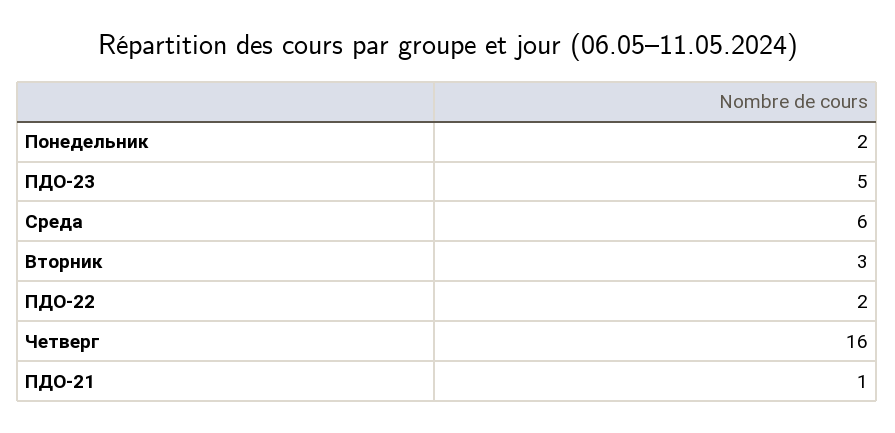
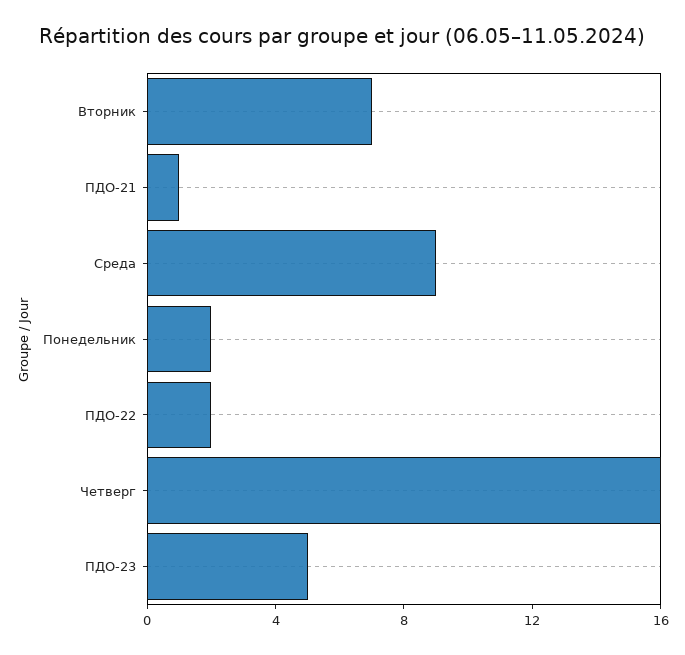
  {
    "Понедельник": 2,
    "ПДО-23": 5,
-   "Среда": 6,
+   "Среда": 9,
-   "Вторник": 3,
+   "Вторник": 7,
    "ПДО-22": 2,
    "Четверг": 16,
    "ПДО-21": 1
  }

